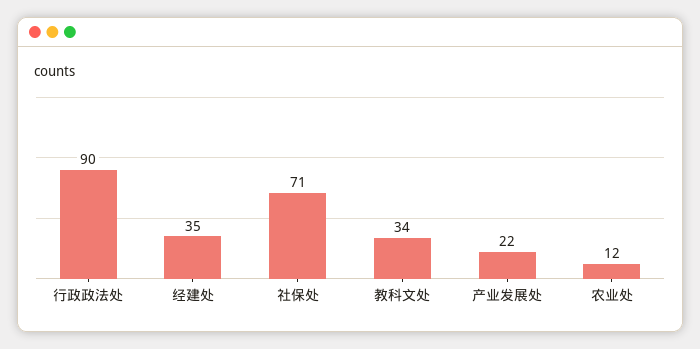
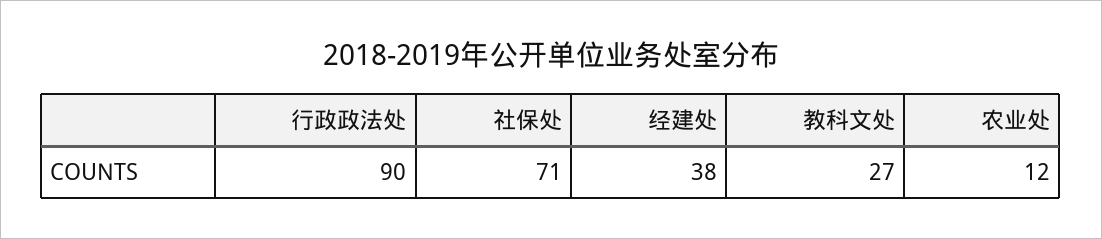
  {
    "行政政法处": 90,
-   "经建处": 35,
+   "经建处": 38,
    "社保处": 71,
-   "教科文处": 34,
+   "教科文处": 27,
-   "产业发展处": 22,
    "农业处": 12
  }

